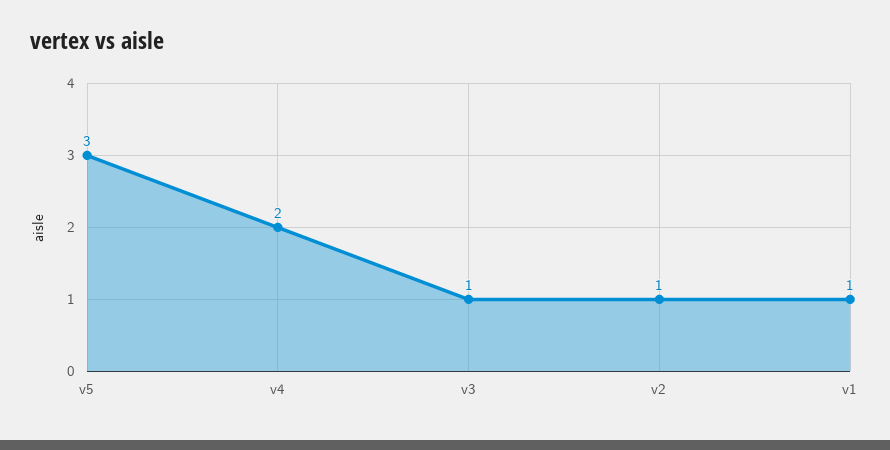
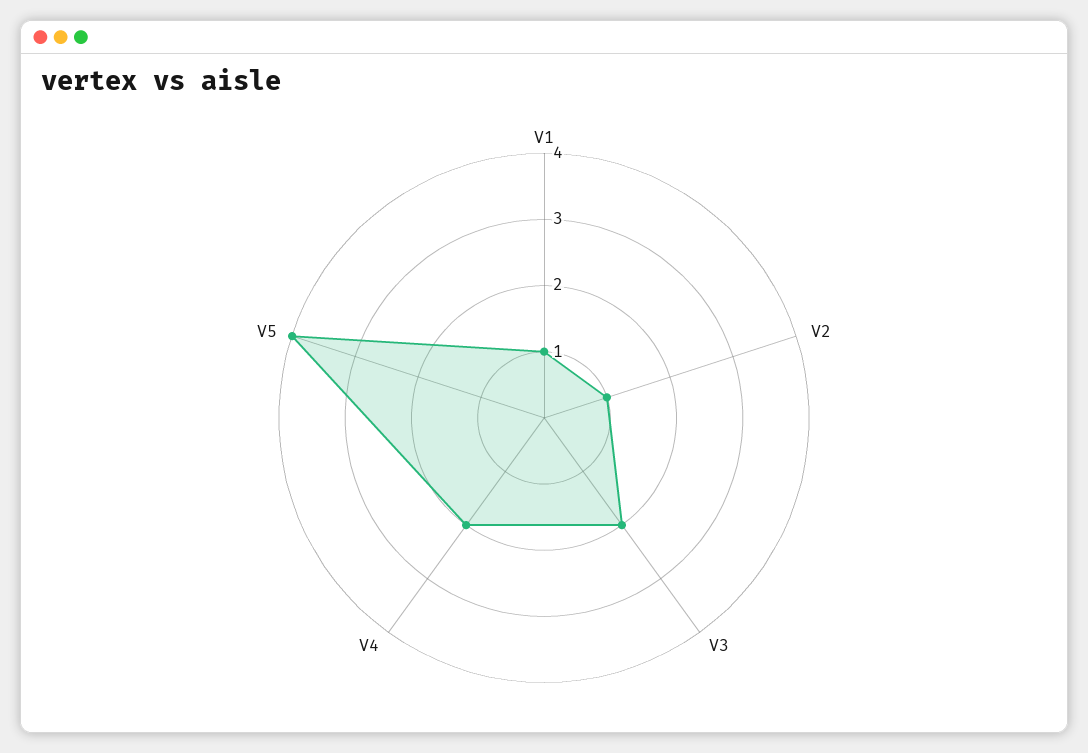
  {
-   "v5": 3,
+   "v5": 4,
    "v4": 2,
-   "v3": 1,
+   "v3": 2,
    "v2": 1,
    "v1": 1
  }

